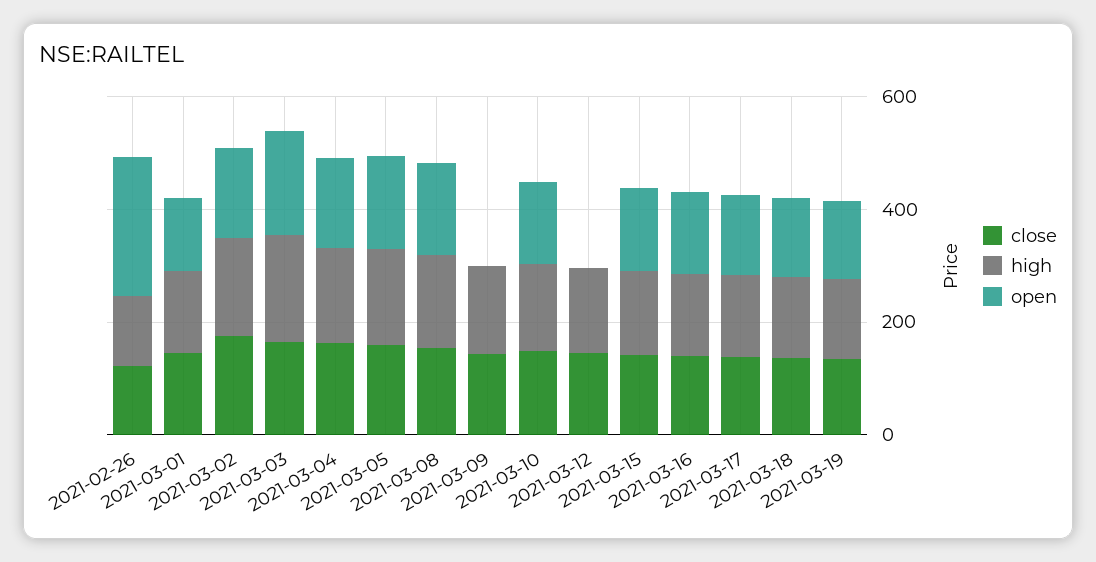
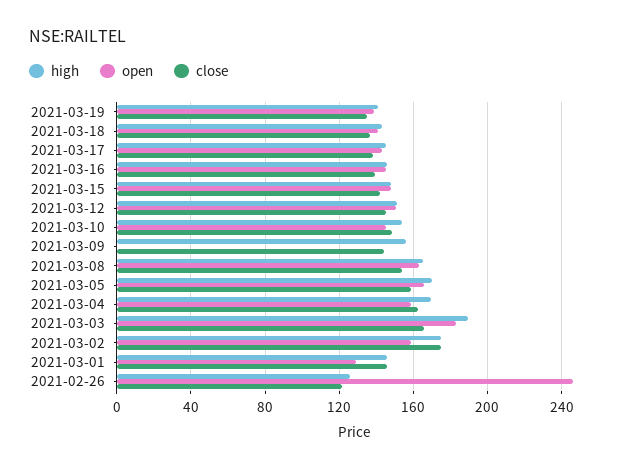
  {
    "close": {
      "2021-02-26": 120,
      "2021-03-01": 145,
      "2021-03-02": 175,
      "2021-03-03": 165,
      "2021-03-04": 160,
      "2021-03-05": 160,
      "2021-03-08": 155,
      "2021-03-09": 145,
      "2021-03-10": 150,
      "2021-03-12": 145,
      "2021-03-15": 140,
      "2021-03-16": 140,
      "2021-03-17": 140,
      "2021-03-18": 135,
      "2021-03-19": 135
    },
    "high": {
      "2021-02-26": 125,
      "2021-03-01": 145,
      "2021-03-02": 175,
      "2021-03-03": 190,
      "2021-03-04": 170,
      "2021-03-05": 170,
      "2021-03-08": 165,
      "2021-03-09": 155,
      "2021-03-10": 155,
      "2021-03-12": 150,
      "2021-03-15": 150,
      "2021-03-16": 145,
      "2021-03-17": 145,
      "2021-03-18": 145,
      "2021-03-19": 140
    },
    "open": {
      "2021-02-26": 245,
      "2021-03-01": 130,
      "2021-03-02": 160,
      "2021-03-03": 185,
      "2021-03-04": 160,
      "2021-03-05": 165,
      "2021-03-08": 165,
      "2021-03-09": 0,
      "2021-03-10": 145,
-     "2021-03-12": 0,
+     "2021-03-12": 150,
      "2021-03-15": 150,
      "2021-03-16": 145,
      "2021-03-17": 145,
      "2021-03-18": 140,
      "2021-03-19": 140
    }
  }

